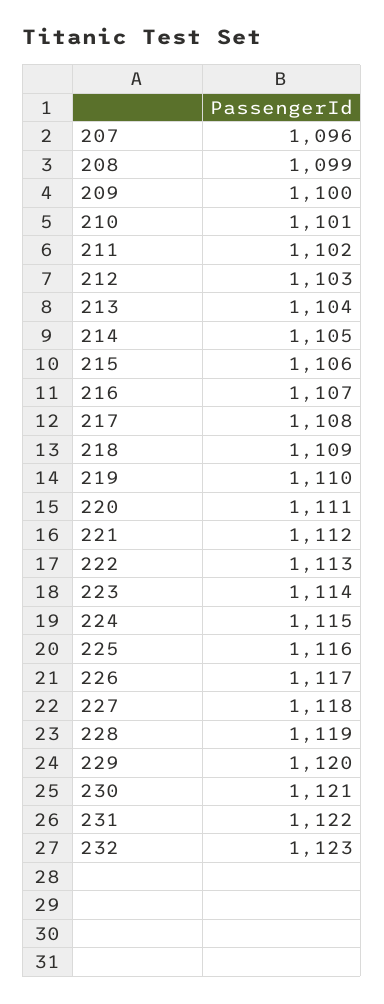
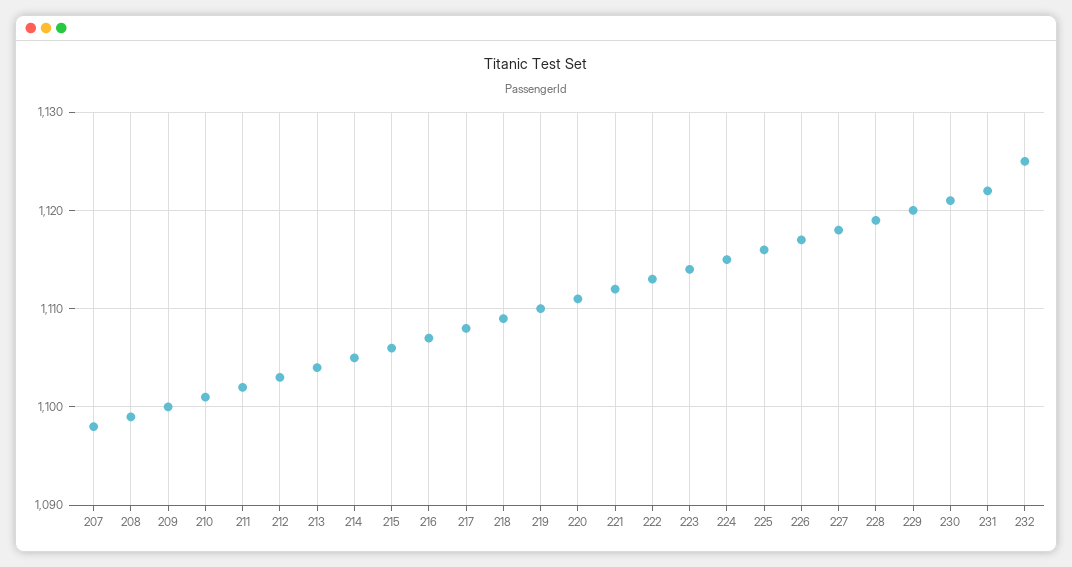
  {
-   "207": 1096,
+   "207": 1098,
    "208": 1099,
    "209": 1100,
    "210": 1101,
    "211": 1102,
    "212": 1103,
    "213": 1104,
    "214": 1105,
    "215": 1106,
    "216": 1107,
    "217": 1108,
    "218": 1109,
    "219": 1110,
    "220": 1111,
    "221": 1112,
    "222": 1113,
    "223": 1114,
    "224": 1115,
    "225": 1116,
    "226": 1117,
    "227": 1118,
    "228": 1119,
    "229": 1120,
    "230": 1121,
    "231": 1122,
-   "232": 1123
+   "232": 1125
  }

